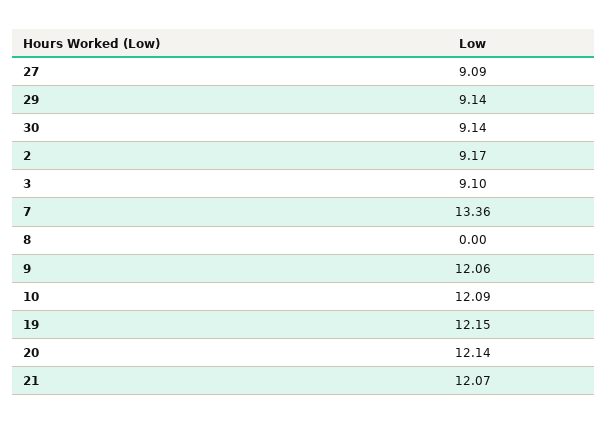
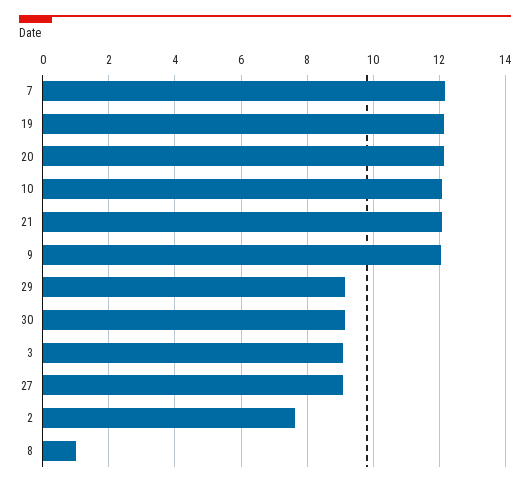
  {
    "27": 9.09,
    "29": 9.14,
    "30": 9.14,
-   "2": 9.17,
+   "2": 7.6,
    "3": 9.1,
-   "7": 13.36,
+   "7": 12.2,
-   "8": 0,
+   "8": 1,
    "9": 12.06,
    "10": 12.09,
    "19": 12.15,
    "20": 12.14,
    "21": 12.07
  }

